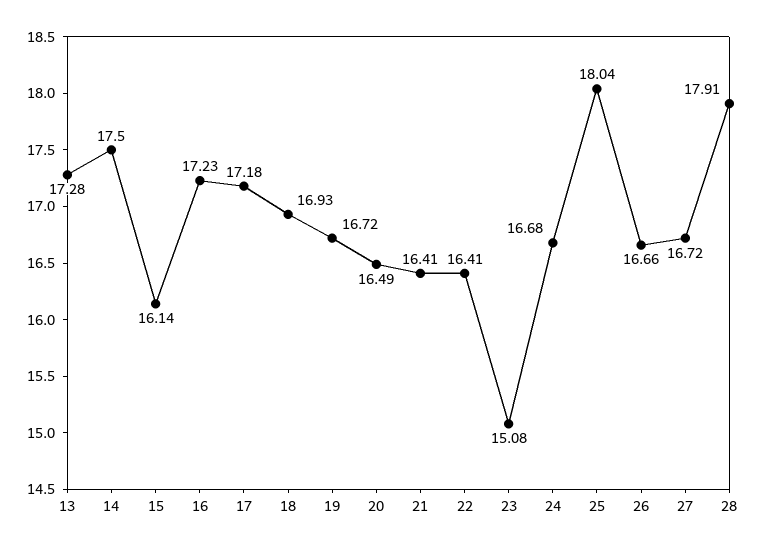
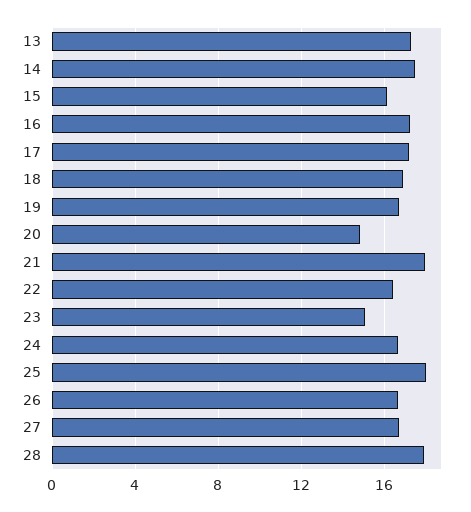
  {
    "13": 17.28,
    "14": 17.5,
    "15": 16.14,
    "16": 17.23,
    "17": 17.18,
    "18": 16.93,
    "19": 16.72,
-   "20": 16.49,
+   "20": 15,
-   "21": 16.41,
+   "21": 18,
    "22": 16.41,
    "23": 15.08,
    "24": 16.68,
    "25": 18.04,
    "26": 16.66,
    "27": 16.72,
    "28": 17.91
  }

